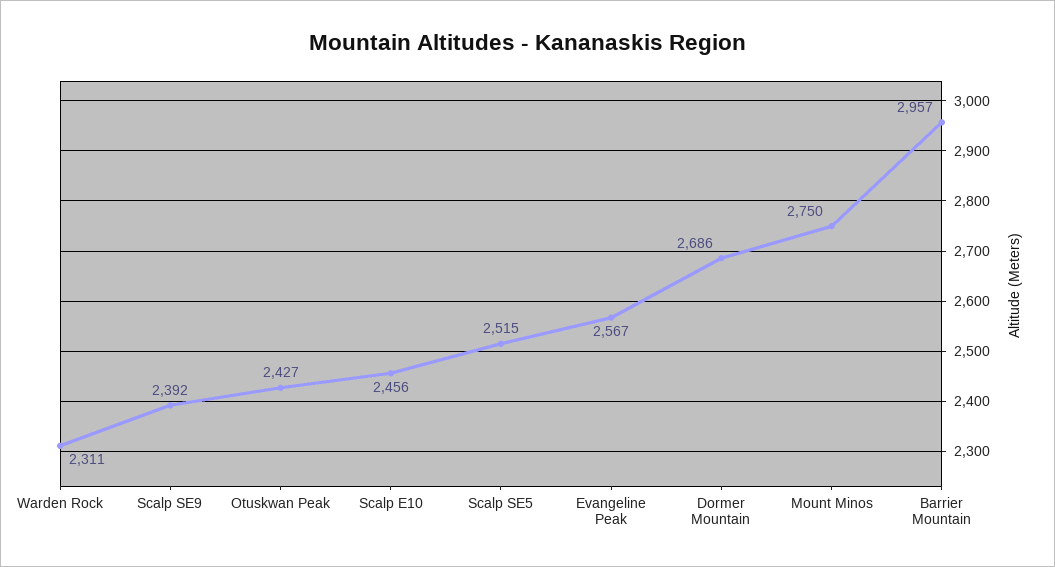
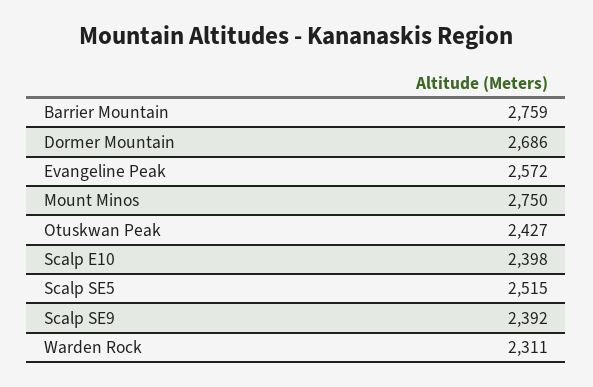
  {
    "Warden Rock": 2311,
    "Scalp SE9": 2392,
    "Otuskwan Peak": 2427,
-   "Scalp E10": 2456,
+   "Scalp E10": 2398,
    "Scalp SE5": 2515,
-   "Evangeline Peak": 2567,
+   "Evangeline Peak": 2572,
    "Dormer Mountain": 2686,
    "Mount Minos": 2750,
-   "Barrier Mountain": 2957
+   "Barrier Mountain": 2759
  }

